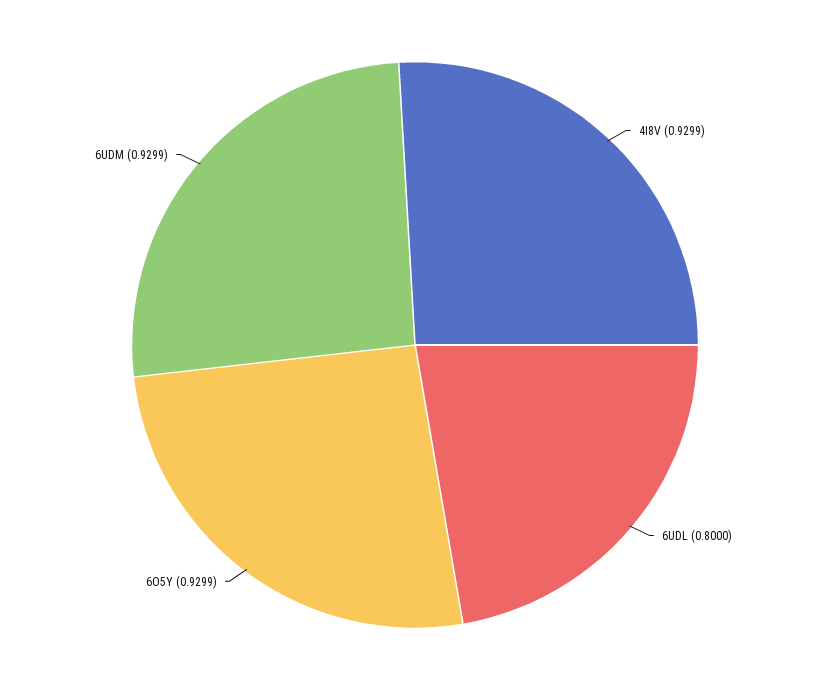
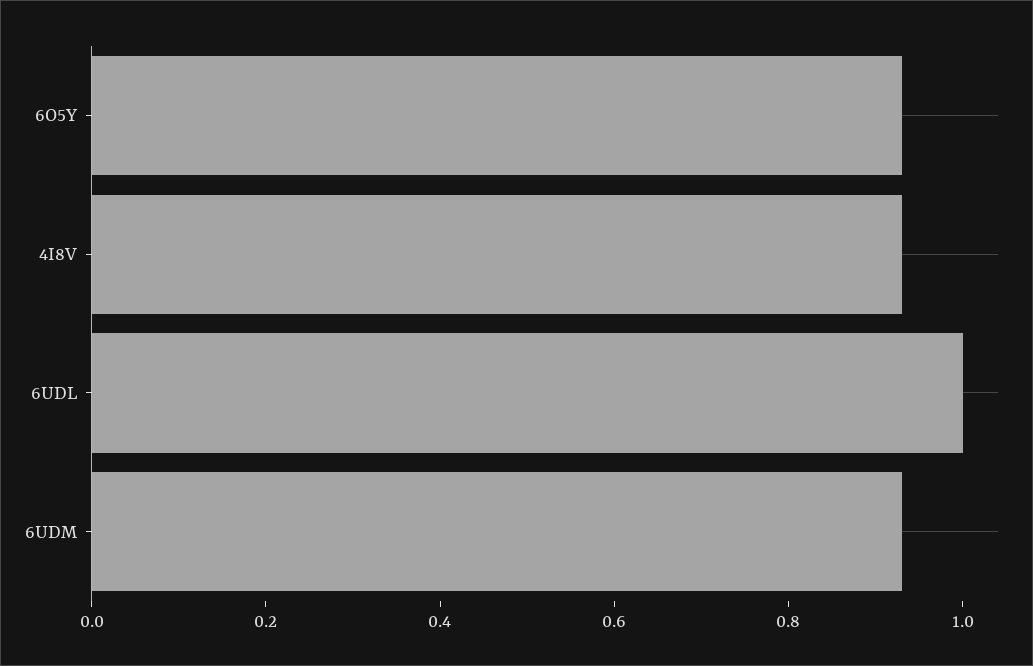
  {
    "4I8V": 0.9299,
-   "6UDL": 0.8,
+   "6UDL": 1,
    "6O5Y": 0.9299,
    "6UDM": 0.9299
  }

